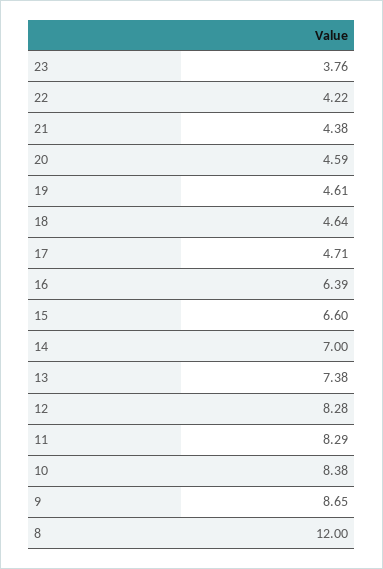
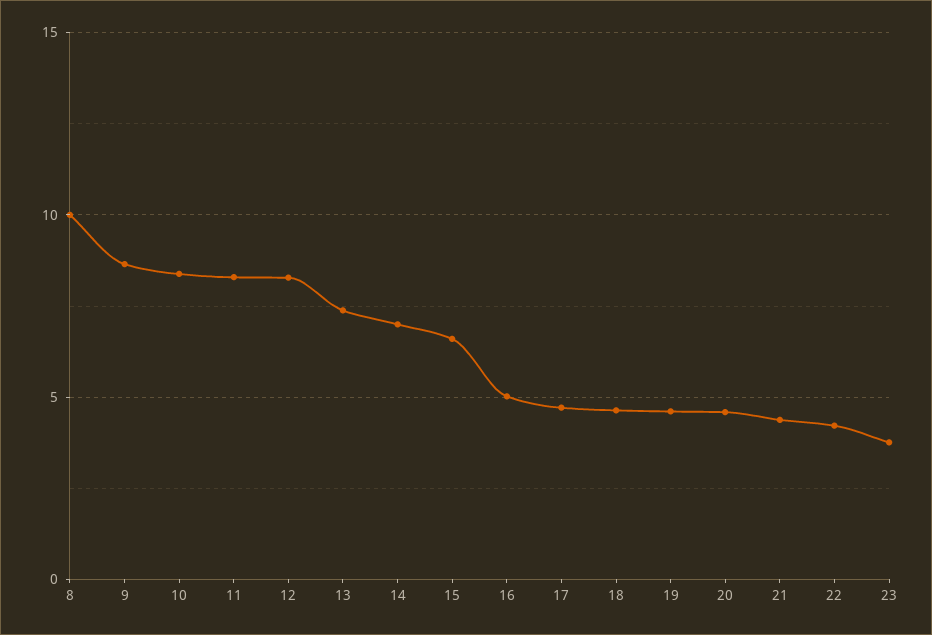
  {
    "23": 3.76,
    "22": 4.22,
    "21": 4.38,
    "20": 4.59,
    "19": 4.61,
    "18": 4.64,
    "17": 4.71,
-   "16": 6.39,
+   "16": 5,
    "15": 6.6,
    "14": 7,
    "13": 7.38,
    "12": 8.28,
    "11": 8.29,
    "10": 8.38,
    "9": 8.65,
-   "8": 12
+   "8": 10
  }

